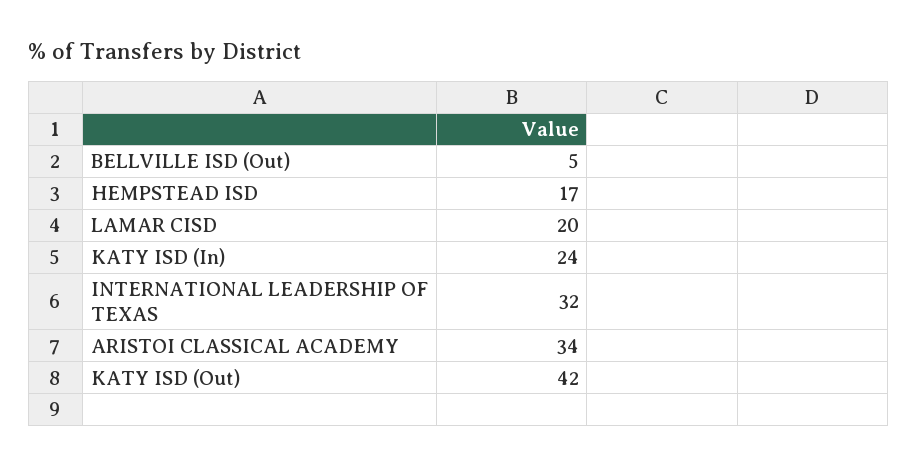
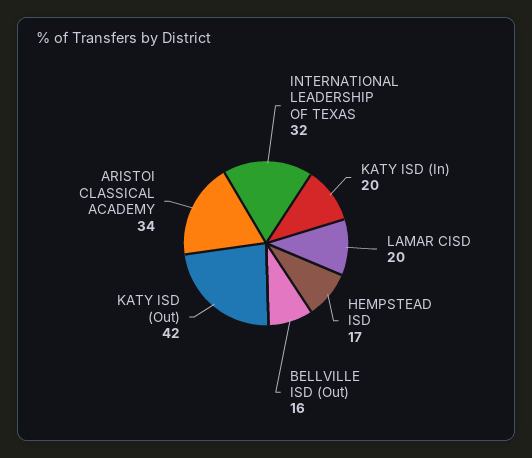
  {
-   "BELLVILLE ISD (Out)": 5,
+   "BELLVILLE ISD (Out)": 16,
    "HEMPSTEAD ISD": 17,
    "LAMAR CISD": 20,
-   "KATY ISD (In)": 24,
+   "KATY ISD (In)": 20,
    "INTERNATIONAL LEADERSHIP OF TEXAS": 32,
    "ARISTOI CLASSICAL ACADEMY": 34,
    "KATY ISD (Out)": 42
  }

